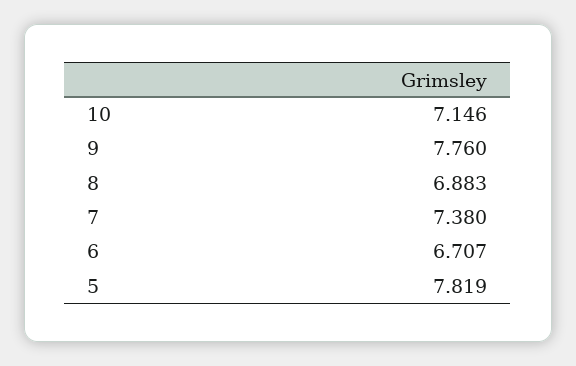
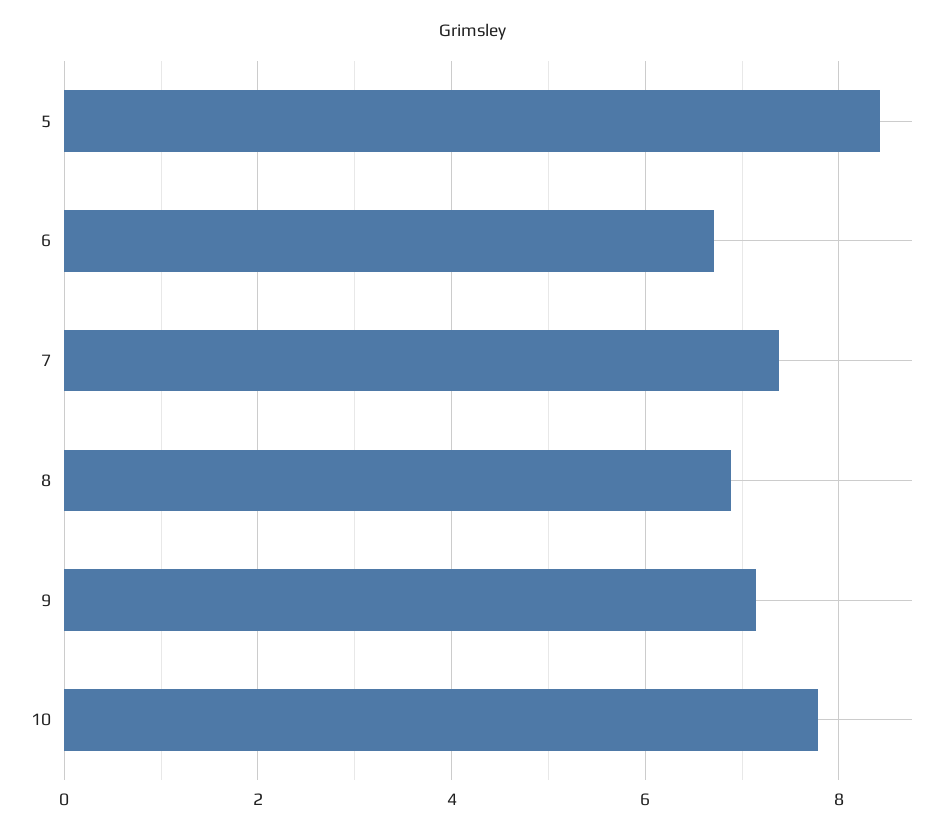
  {
-   "10": 7.146,
+   "10": 7.8,
-   "9": 7.76,
+   "9": 7.2,
    "8": 6.883,
    "7": 7.38,
    "6": 6.707,
-   "5": 7.819
+   "5": 8.4
  }

